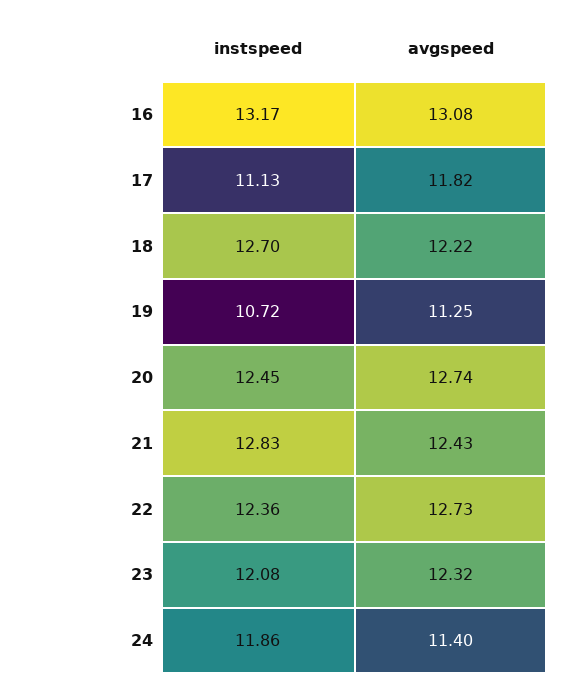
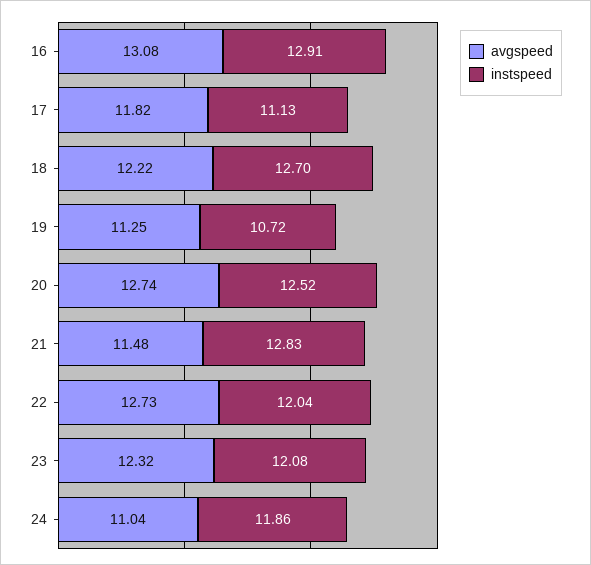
  {
    "instspeed": {
-     "16": 13.17,
+     "16": 12.91,
      "17": 11.13,
      "18": 12.7,
      "19": 10.72,
-     "20": 12.45,
+     "20": 12.52,
      "21": 12.83,
-     "22": 12.36,
+     "22": 12.04,
      "23": 12.08,
      "24": 11.86
    },
    "avgspeed": {
      "16": 13.08,
      "17": 11.82,
      "18": 12.22,
      "19": 11.25,
      "20": 12.74,
-     "21": 12.43,
+     "21": 11.48,
      "22": 12.73,
      "23": 12.32,
-     "24": 11.4
+     "24": 11.04
    }
  }

